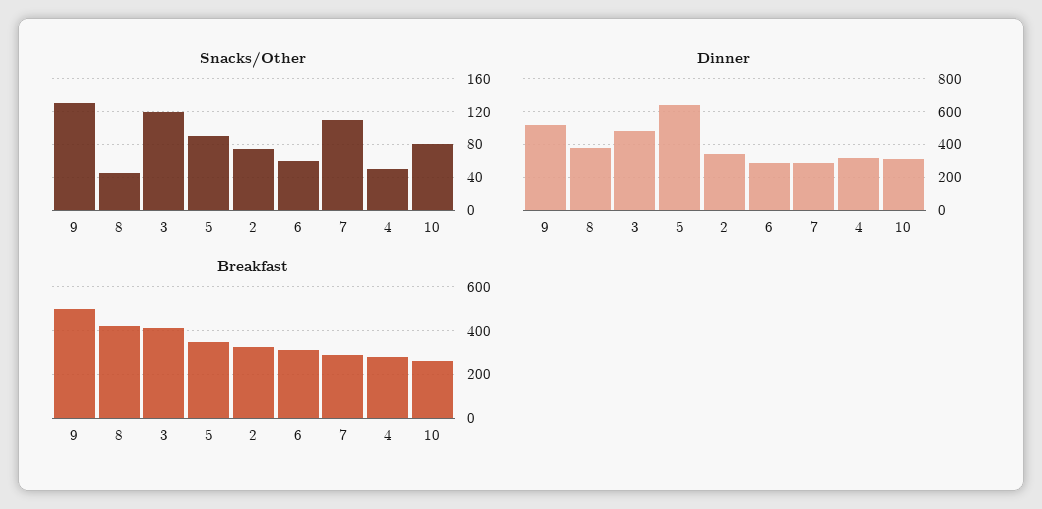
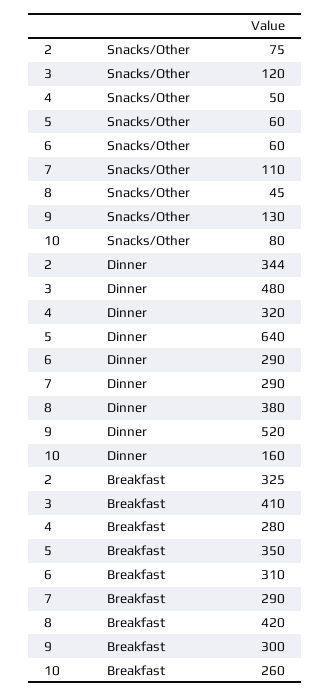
  {
    "Snacks/Other": {
      "9": 130,
      "8": 45,
      "3": 120,
-     "5": 90,
+     "5": 60,
      "2": 75,
      "6": 60,
      "7": 110,
      "4": 50,
      "10": 80
    },
    "Dinner": {
      "9": 520,
      "8": 380,
      "3": 480,
      "5": 640,
      "2": 344,
      "6": 290,
      "7": 290,
      "4": 320,
-     "10": 300
+     "10": 160
    },
    "Breakfast": {
-     "9": 500,
+     "9": 300,
      "8": 420,
      "3": 410,
      "5": 350,
      "2": 325,
      "6": 310,
      "7": 290,
      "4": 280,
      "10": 260
    }
  }

